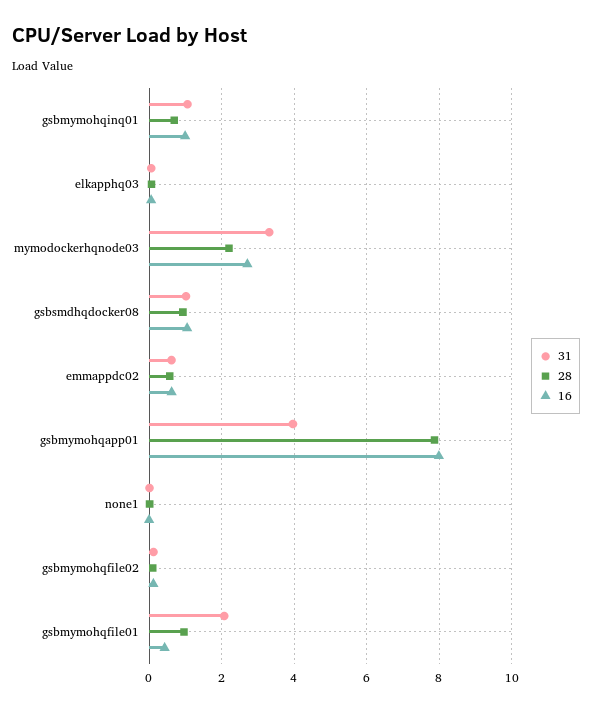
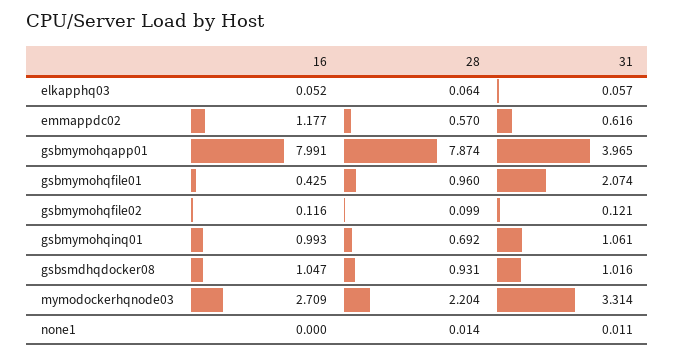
  {
    "31": {
      "gsbmymohqinq01": 1.061,
      "elkapphq03": 0.057,
      "mymodockerhqnode03": 3.314,
      "gsbsmdhqdocker08": 1.016,
      "emmappdc02": 0.616,
      "gsbmymohqapp01": 3.965,
      "none1": 0.011,
      "gsbmymohqfile02": 0.121,
      "gsbmymohqfile01": 2.074
    },
    "28": {
      "gsbmymohqinq01": 0.692,
      "elkapphq03": 0.064,
      "mymodockerhqnode03": 2.204,
      "gsbsmdhqdocker08": 0.931,
      "emmappdc02": 0.57,
      "gsbmymohqapp01": 7.874,
      "none1": 0.014,
      "gsbmymohqfile02": 0.099,
      "gsbmymohqfile01": 0.96
    },
    "16": {
      "gsbmymohqinq01": 0.993,
      "elkapphq03": 0.052,
      "mymodockerhqnode03": 2.709,
      "gsbsmdhqdocker08": 1.047,
-     "emmappdc02": 0.6,
+     "emmappdc02": 1.177,
      "gsbmymohqapp01": 7.991,
      "none1": 0,
      "gsbmymohqfile02": 0.116,
      "gsbmymohqfile01": 0.425
    }
  }

